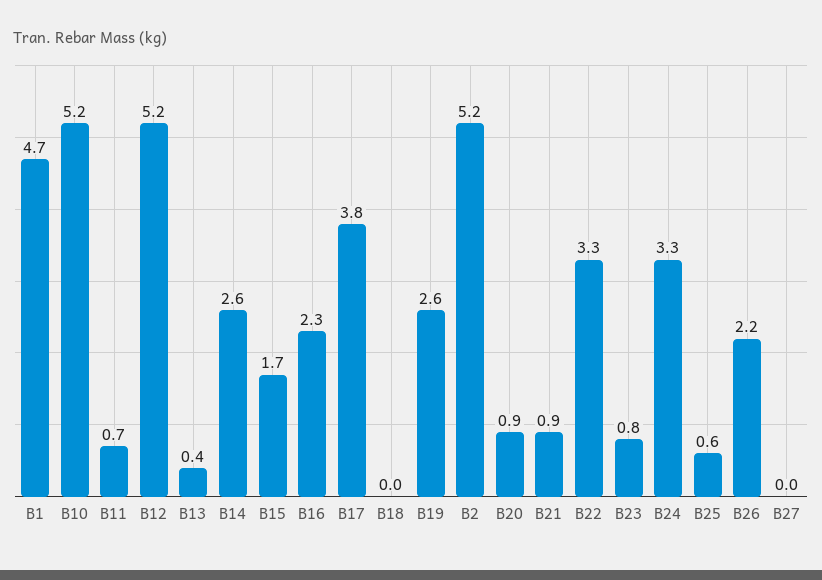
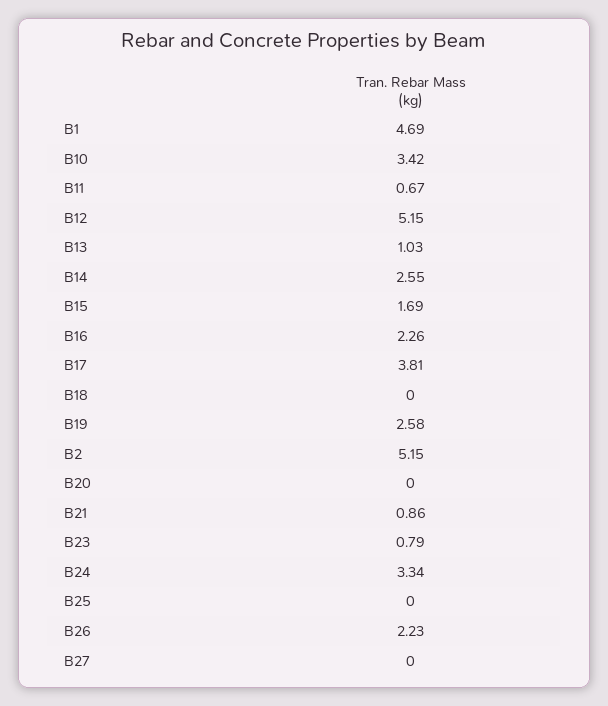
  {
    "B1": 4.69,
-   "B10": 5.2,
+   "B10": 3.42,
    "B11": 0.67,
    "B12": 5.15,
-   "B13": 0.4,
+   "B13": 1.03,
    "B14": 2.55,
    "B15": 1.69,
    "B16": 2.26,
    "B17": 3.81,
    "B18": 0,
    "B19": 2.58,
    "B2": 5.15,
-   "B20": 0.9,
+   "B20": 0,
    "B21": 0.86,
-   "B22": 3.3,
    "B23": 0.79,
    "B24": 3.34,
-   "B25": 0.6,
+   "B25": 0,
    "B26": 2.23,
    "B27": 0
  }

